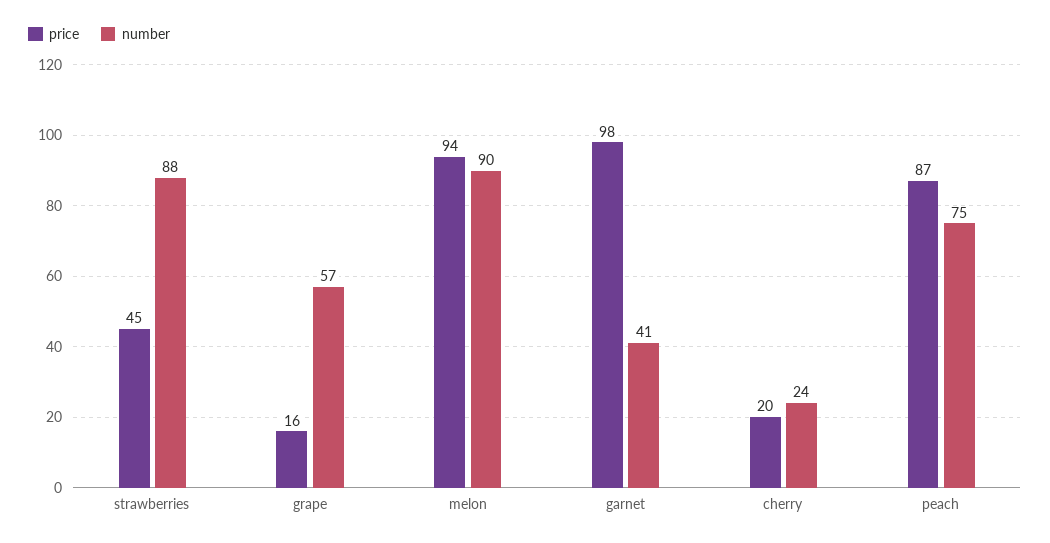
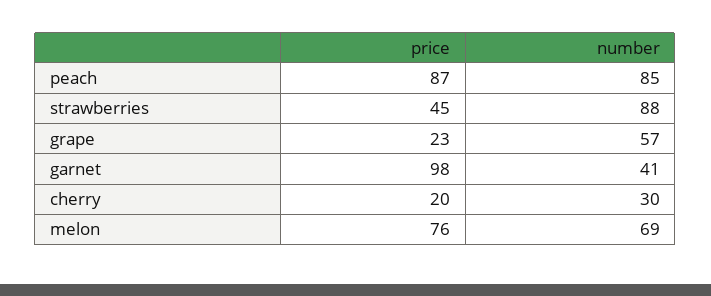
  {
    "price": {
      "strawberries": 45,
-     "grape": 16,
+     "grape": 23,
-     "melon": 94,
+     "melon": 76,
      "garnet": 98,
      "cherry": 20,
      "peach": 87
    },
    "number": {
      "strawberries": 88,
      "grape": 57,
-     "melon": 90,
+     "melon": 69,
      "garnet": 41,
-     "cherry": 24,
+     "cherry": 30,
-     "peach": 75
+     "peach": 85
    }
  }

